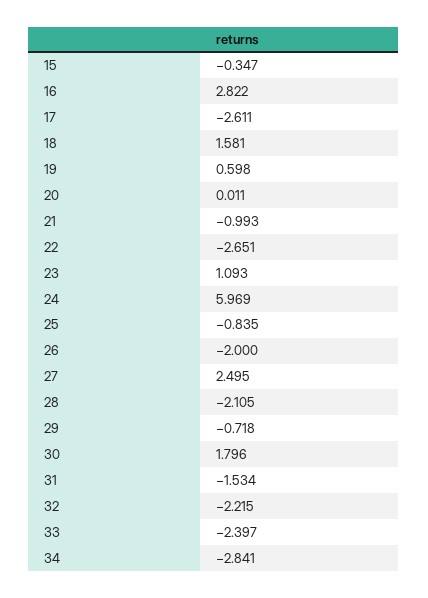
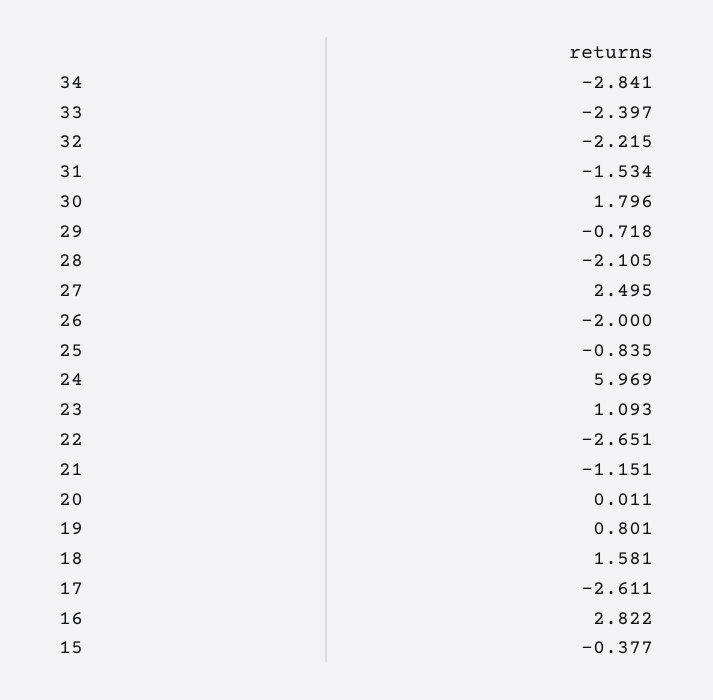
  {
-   "15": -0.347,
+   "15": -0.377,
    "16": 2.822,
    "17": -2.611,
    "18": 1.581,
-   "19": 0.598,
+   "19": 0.801,
    "20": 0.011,
-   "21": -0.993,
+   "21": -1.151,
    "22": -2.651,
    "23": 1.093,
    "24": 5.969,
    "25": -0.835,
    "26": -2,
    "27": 2.495,
    "28": -2.105,
    "29": -0.718,
    "30": 1.796,
    "31": -1.534,
    "32": -2.215,
    "33": -2.397,
    "34": -2.841
  }

